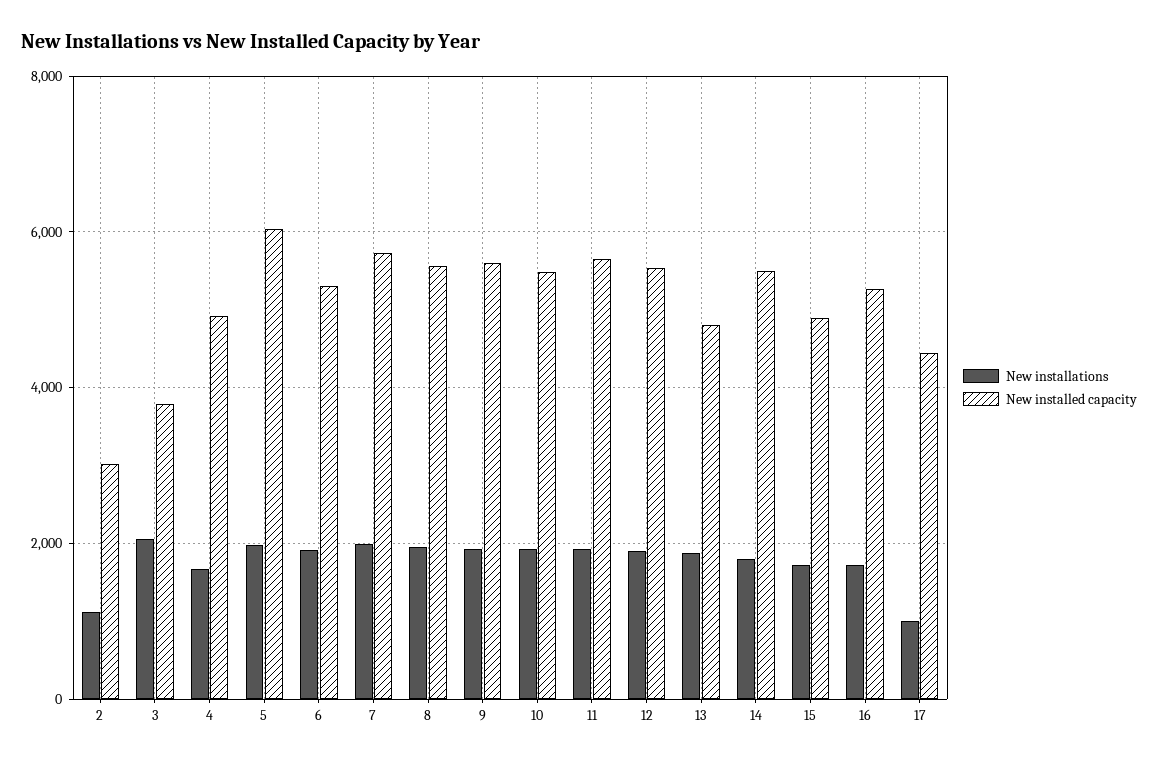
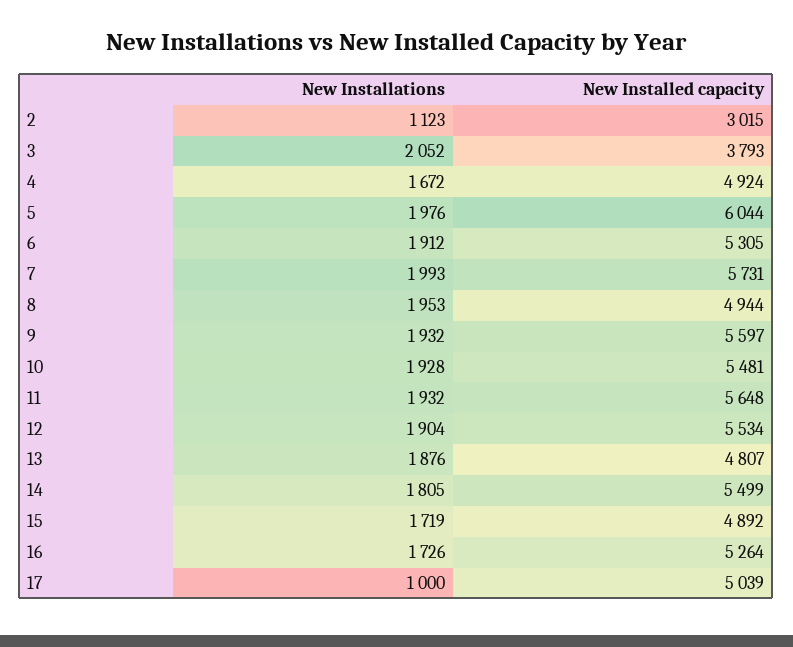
  {
    "New installations": {
      "2": 1123,
      "3": 2052,
      "4": 1672,
      "5": 1976,
      "6": 1912,
      "7": 1993,
      "8": 1953,
      "9": 1932,
      "10": 1928,
      "11": 1932,
      "12": 1904,
      "13": 1876,
      "14": 1805,
      "15": 1719,
      "16": 1726,
      "17": 1000
    },
    "New installed capacity": {
      "2": 3015,
      "3": 3793,
      "4": 4924,
      "5": 6044,
      "6": 5305,
      "7": 5731,
-     "8": 5600,
+     "8": 4944,
      "9": 5597,
      "10": 5481,
      "11": 5648,
      "12": 5534,
      "13": 4807,
      "14": 5499,
      "15": 4892,
      "16": 5264,
-     "17": 4400
+     "17": 5039
    }
  }

